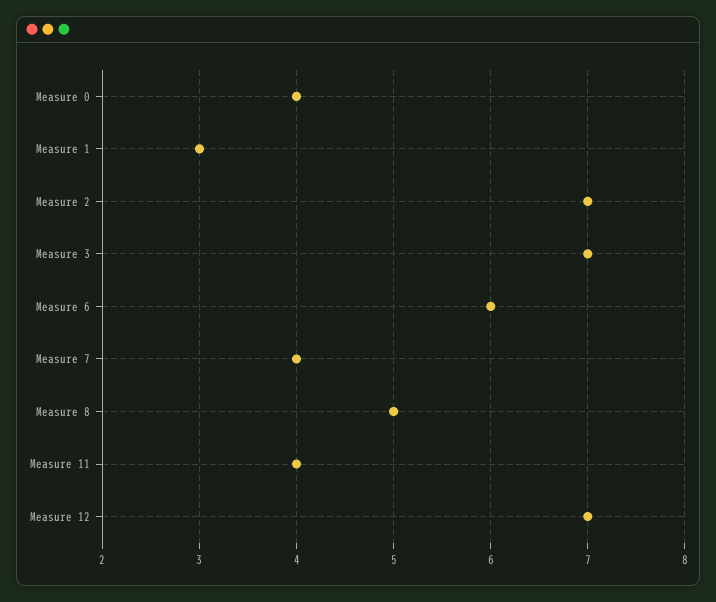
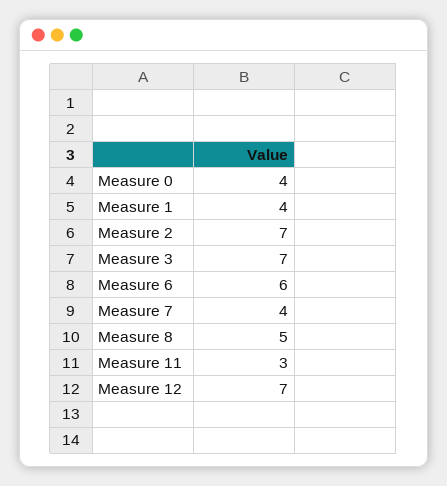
  {
    "Measure 0": 4,
-   "Measure 1": 3,
+   "Measure 1": 4,
    "Measure 2": 7,
    "Measure 3": 7,
    "Measure 6": 6,
    "Measure 7": 4,
    "Measure 8": 5,
-   "Measure 11": 4,
+   "Measure 11": 3,
    "Measure 12": 7
  }

